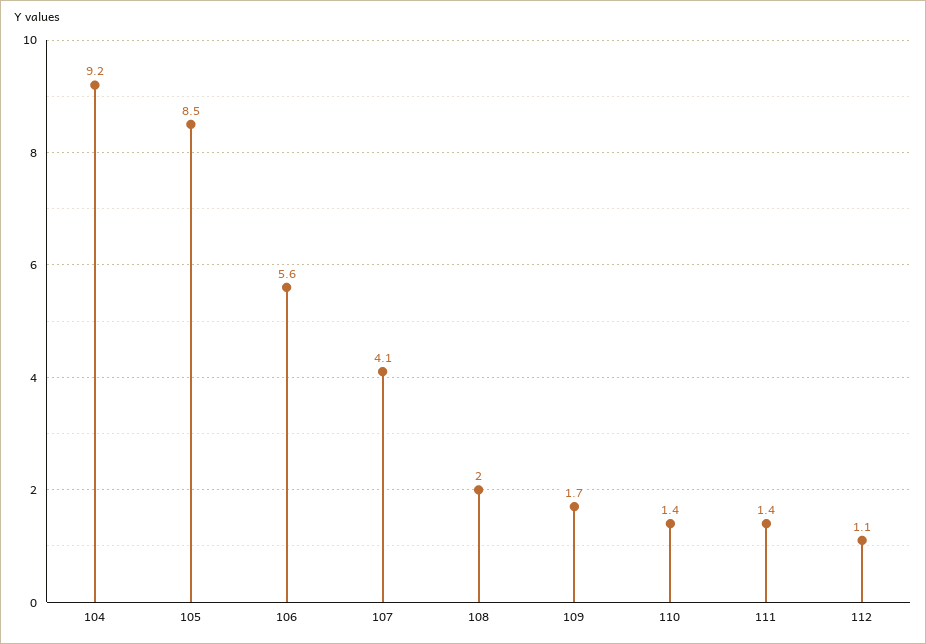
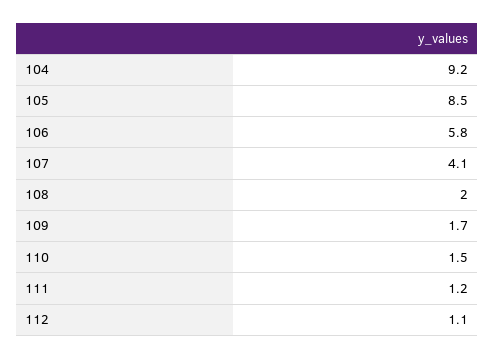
  {
    "104": 9.2,
    "105": 8.5,
-   "106": 5.6,
+   "106": 5.8,
    "107": 4.1,
    "108": 2,
    "109": 1.7,
-   "110": 1.4,
+   "110": 1.5,
-   "111": 1.4,
+   "111": 1.2,
    "112": 1.1
  }

